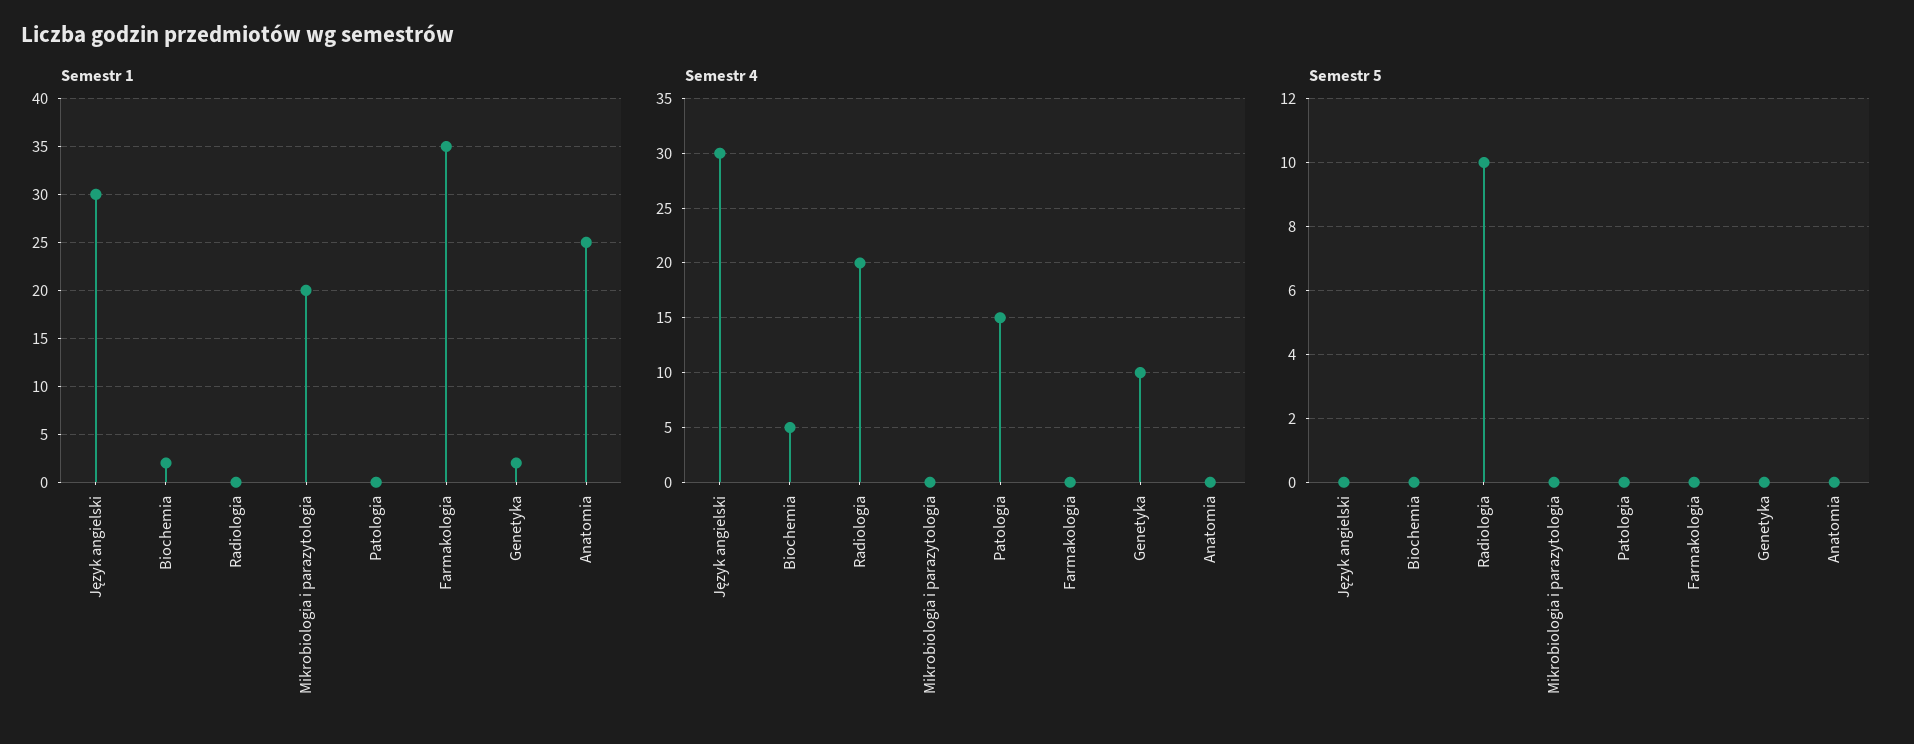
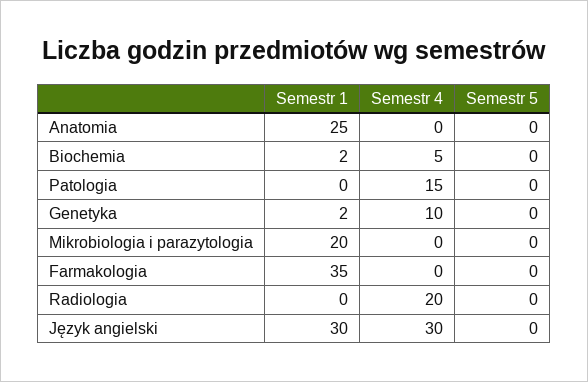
  {
    "Semestr 1": {
      "Język angielski": 30,
      "Biochemia": 2,
      "Radiologia": 0,
      "Mikrobiologia i parazytologia": 20,
      "Patologia": 0,
      "Farmakologia": 35,
      "Genetyka": 2,
      "Anatomia": 25
    },
    "Semestr 4": {
      "Język angielski": 30,
      "Biochemia": 5,
      "Radiologia": 20,
      "Mikrobiologia i parazytologia": 0,
      "Patologia": 15,
      "Farmakologia": 0,
      "Genetyka": 10,
      "Anatomia": 0
    },
    "Semestr 5": {
      "Język angielski": 0,
      "Biochemia": 0,
-     "Radiologia": 10,
+     "Radiologia": 0,
      "Mikrobiologia i parazytologia": 0,
      "Patologia": 0,
      "Farmakologia": 0,
      "Genetyka": 0,
      "Anatomia": 0
    }
  }

